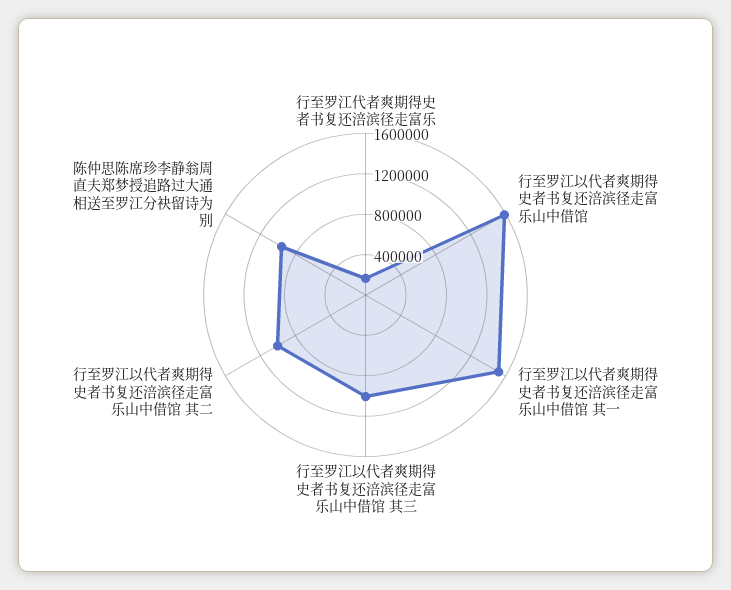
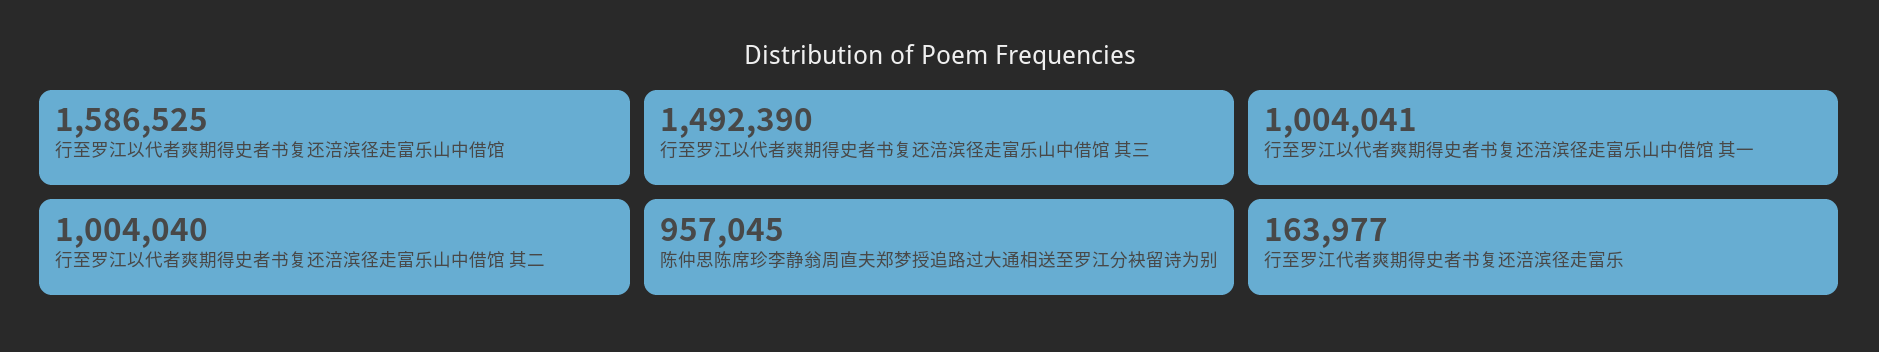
  {
    "行至罗江代者爽期得史者书复还涪滨径走富乐": 163977,
    "行至罗江以代者爽期得史者书复还涪滨径走富乐山中借馆": 1586525,
-   "行至罗江以代者爽期得史者书复还涪滨径走富乐山中借馆 其一": 1500000,
+   "行至罗江以代者爽期得史者书复还涪滨径走富乐山中借馆 其一": 1004041,
-   "行至罗江以代者爽期得史者书复还涪滨径走富乐山中借馆 其三": 1000000,
+   "行至罗江以代者爽期得史者书复还涪滨径走富乐山中借馆 其三": 1492390,
    "行至罗江以代者爽期得史者书复还涪滨径走富乐山中借馆 其二": 1004040,
    "陈仲思陈席珍李静翁周直夫郑梦授追路过大通相送至罗江分袂留诗为别": 957045
  }

